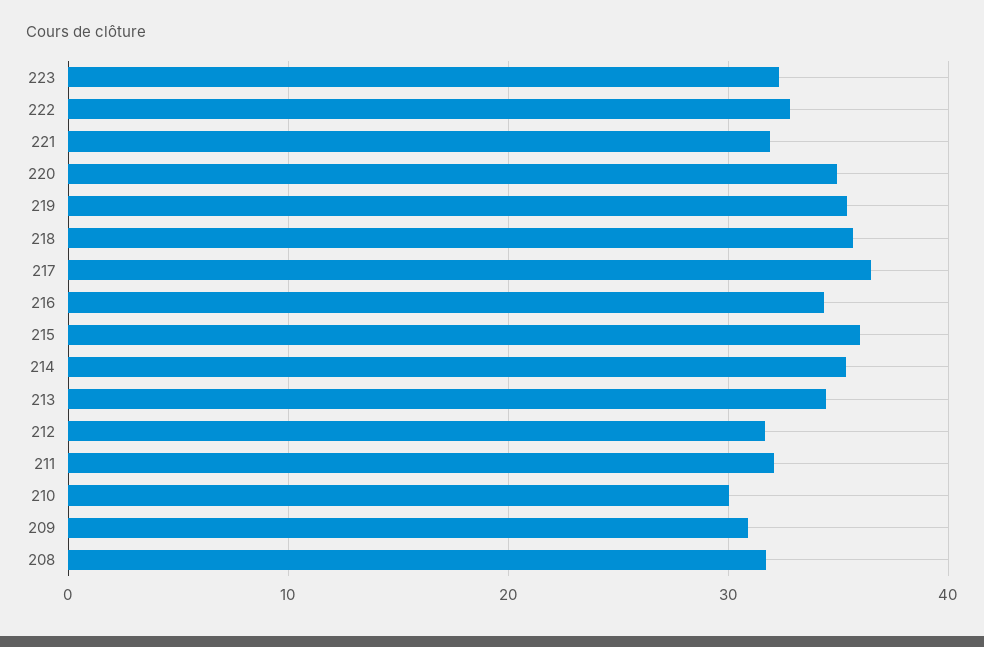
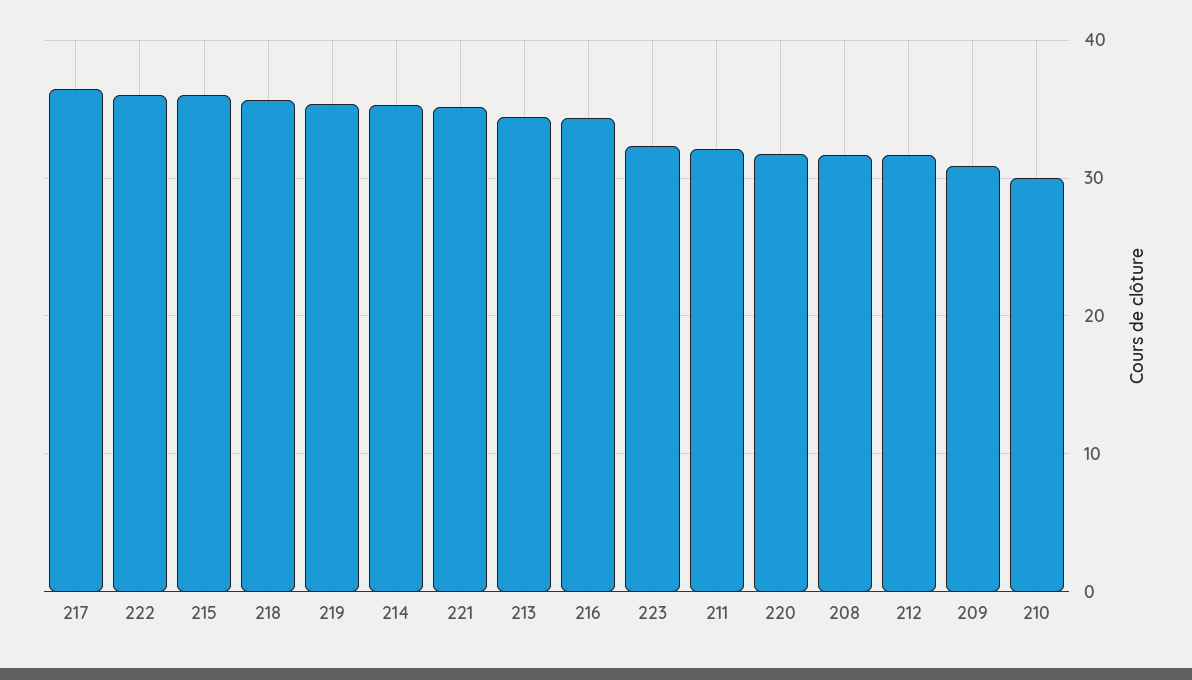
  {
    "223": 32,
-   "222": 33,
+   "222": 36,
-   "221": 32,
+   "221": 35,
-   "220": 35,
+   "220": 32,
    "219": 35,
    "218": 36,
    "217": 36,
    "216": 34,
    "215": 36,
    "214": 35,
    "213": 34,
    "212": 32,
    "211": 32,
    "210": 30,
    "209": 31,
    "208": 32
  }

